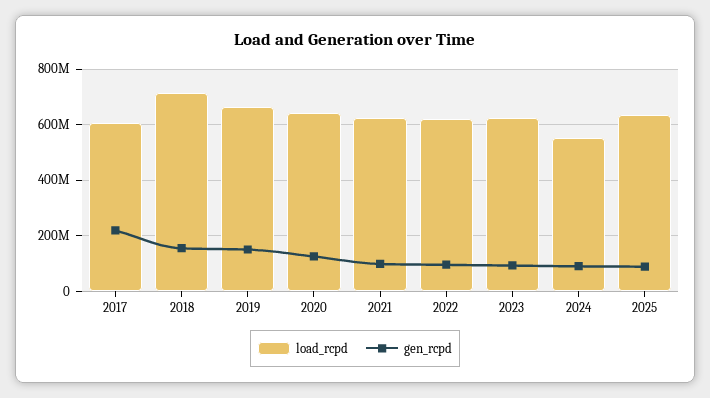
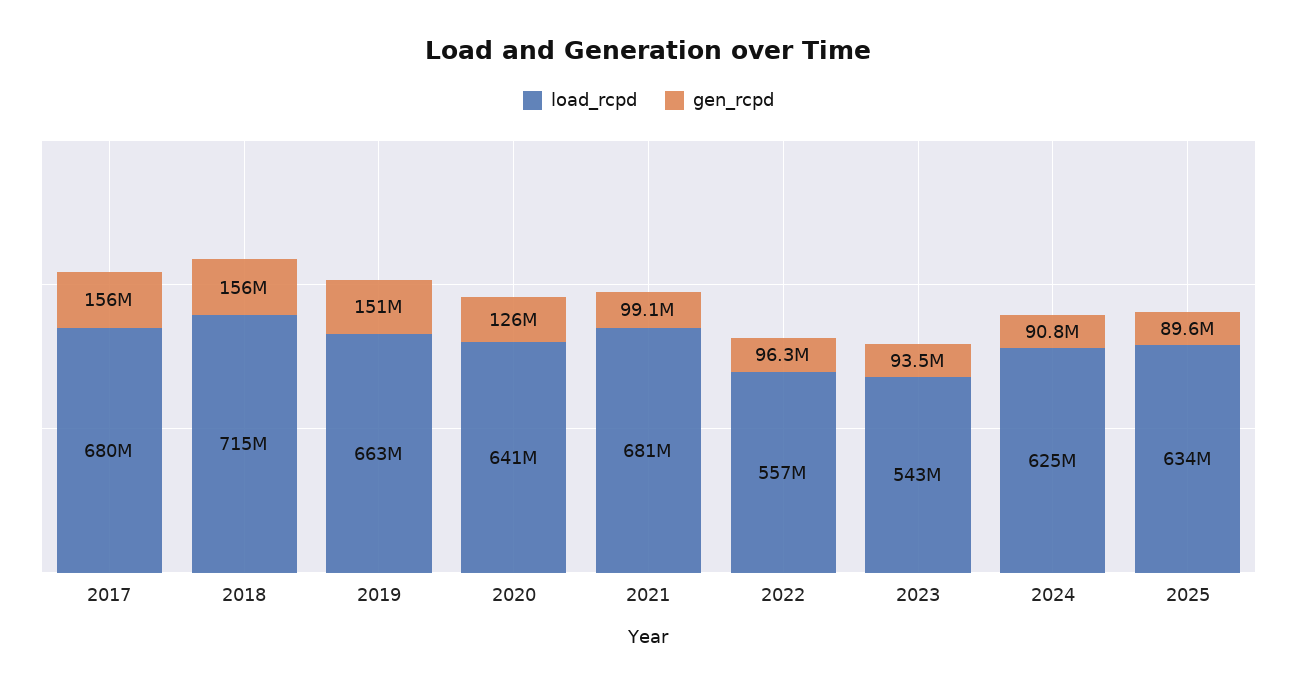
  {
    "load_rcpd": {
-     "2017": 600000000,
+     "2017": 680000000,
      "2018": 715000000,
      "2019": 663000000,
      "2020": 641000000,
-     "2021": 625000000,
+     "2021": 681000000,
-     "2022": 625000000,
+     "2022": 557000000,
-     "2023": 625000000,
+     "2023": 543000000,
-     "2024": 550000000,
+     "2024": 625000000,
      "2025": 634000000
    },
    "gen_rcpd": {
-     "2017": 225000000,
+     "2017": 156000000,
      "2018": 156000000,
      "2019": 151000000,
      "2020": 126000000,
      "2021": 99100000,
      "2022": 96300000,
      "2023": 93500000,
      "2024": 90800000,
      "2025": 89600000
    }
  }

